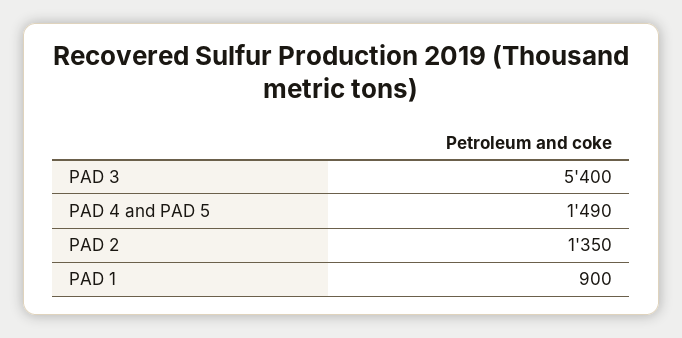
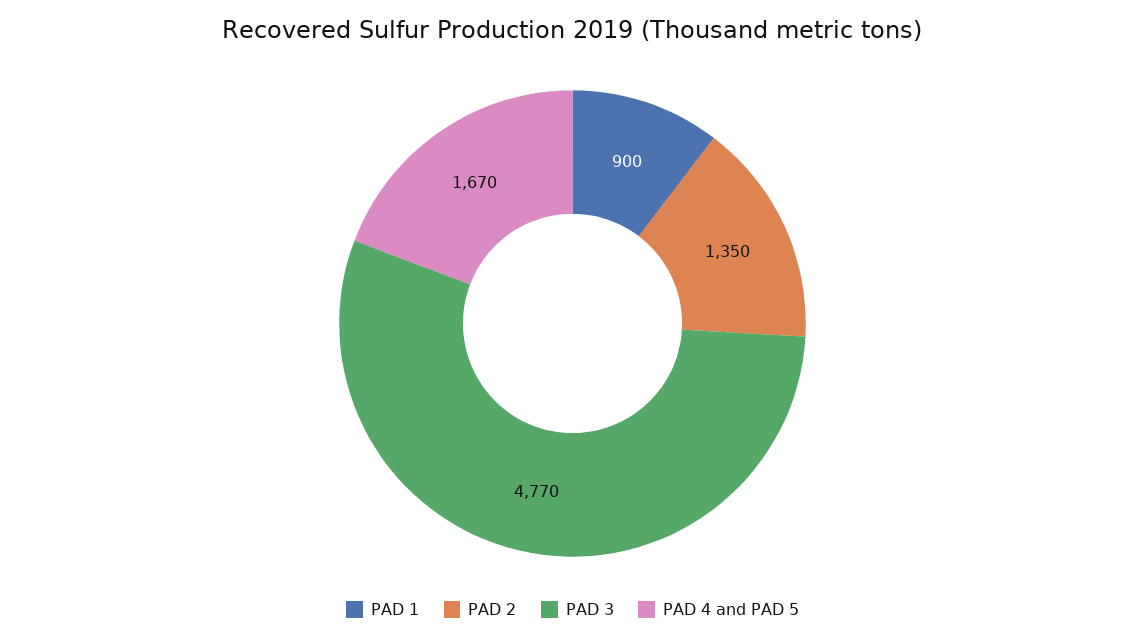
  {
-   "PAD 3": 5400,
+   "PAD 3": 4770,
-   "PAD 4 and PAD 5": 1490,
+   "PAD 4 and PAD 5": 1670,
    "PAD 2": 1350,
    "PAD 1": 900
  }

